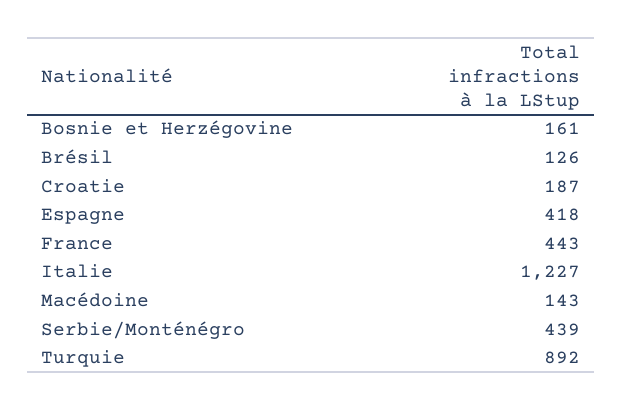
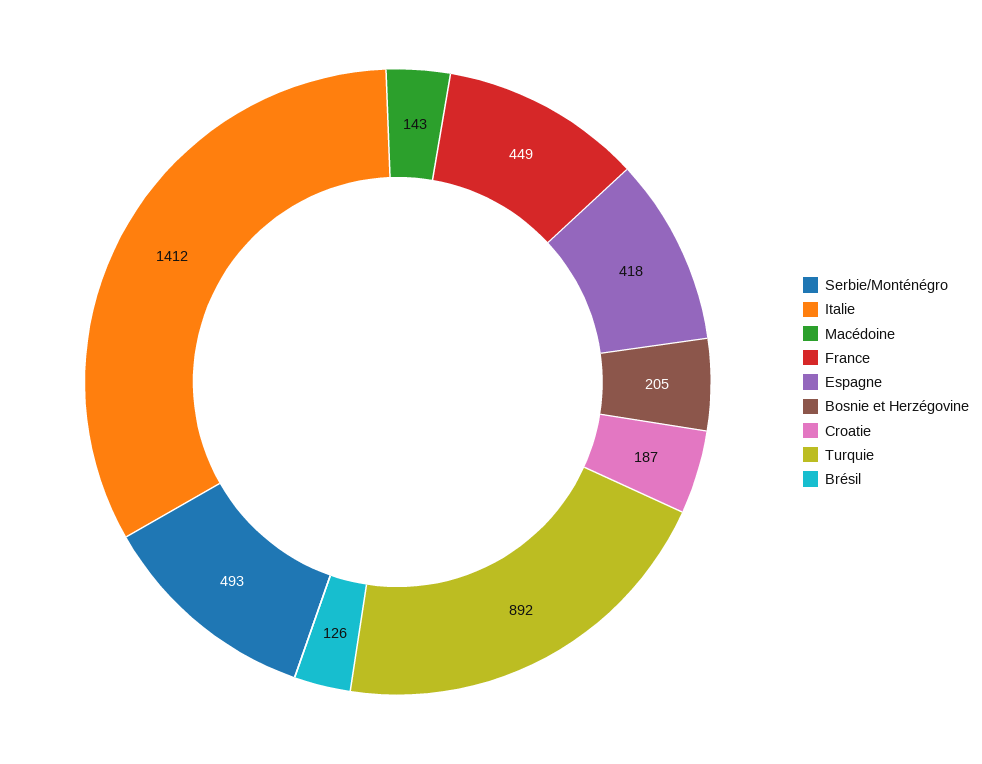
  {
-   "Bosnie et Herzégovine": 161,
+   "Bosnie et Herzégovine": 205,
    "Brésil": 126,
    "Croatie": 187,
    "Espagne": 418,
-   "France": 443,
+   "France": 449,
-   "Italie": 1227,
+   "Italie": 1412,
    "Macédoine": 143,
-   "Serbie/Monténégro": 439,
+   "Serbie/Monténégro": 493,
    "Turquie": 892
  }

